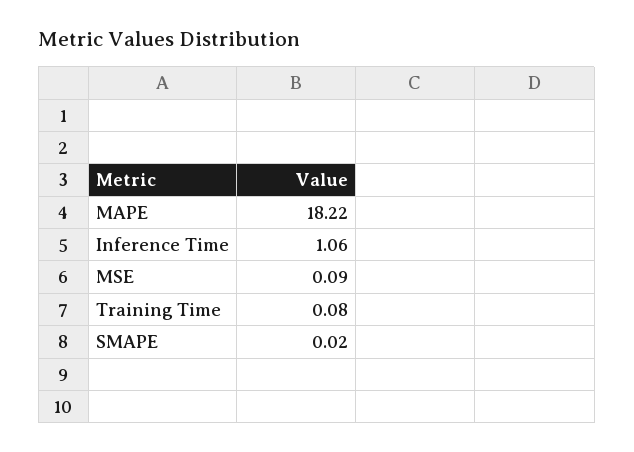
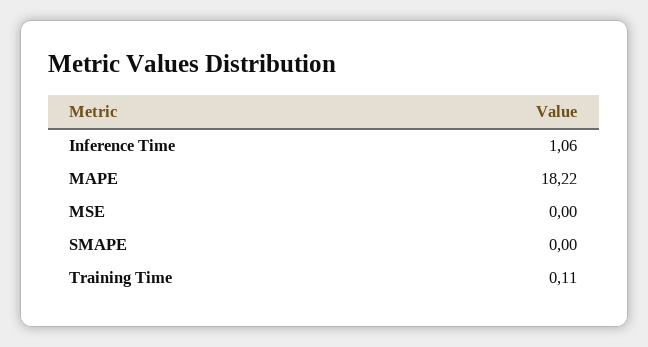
  {
    "MAPE": 18.22,
    "Inference Time": 1.06,
-   "MSE": 0.09,
+   "MSE": 0,
-   "Training Time": 0.08,
+   "Training Time": 0.11,
-   "SMAPE": 0.02
+   "SMAPE": 0
  }

